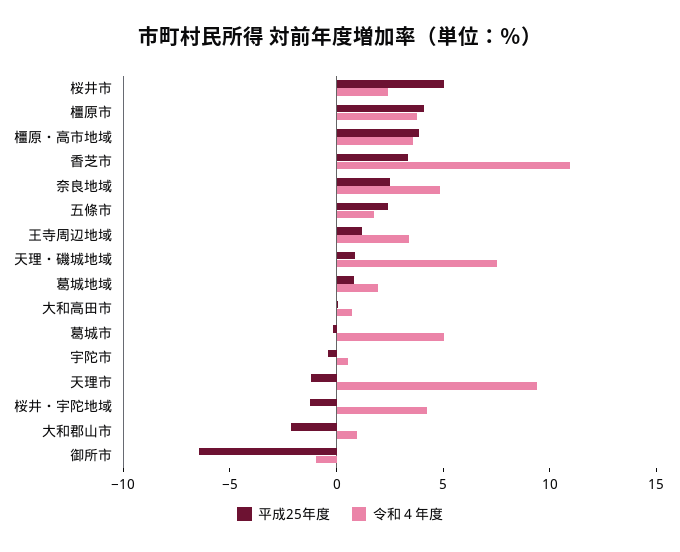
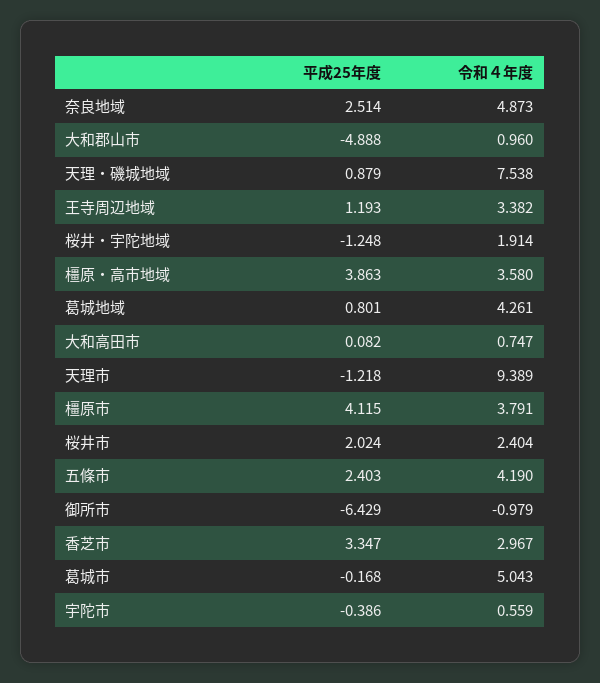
  {
    "平成25年度": {
-     "桜井市": 5,
+     "桜井市": 2.024,
      "橿原市": 4.115,
      "橿原・高市地域": 3.863,
      "香芝市": 3.347,
      "奈良地域": 2.514,
      "五條市": 2.403,
      "王寺周辺地域": 1.193,
      "天理・磯城地域": 0.879,
      "葛城地域": 0.801,
      "大和高田市": 0.082,
      "葛城市": -0.168,
      "宇陀市": -0.386,
      "天理市": -1.218,
      "桜井・宇陀地域": -1.248,
-     "大和郡山市": -2,
+     "大和郡山市": -4.888,
      "御所市": -6.429
    },
    "令和４年度": {
      "桜井市": 2.404,
      "橿原市": 3.791,
      "橿原・高市地域": 3.58,
-     "香芝市": 11,
+     "香芝市": 2.967,
      "奈良地域": 4.873,
-     "五條市": 2,
+     "五條市": 4.19,
      "王寺周辺地域": 3.382,
      "天理・磯城地域": 7.538,
-     "葛城地域": 2,
+     "葛城地域": 4.261,
      "大和高田市": 0.747,
      "葛城市": 5.043,
      "宇陀市": 0.559,
      "天理市": 9.389,
-     "桜井・宇陀地域": 4,
+     "桜井・宇陀地域": 1.914,
      "大和郡山市": 0.96,
      "御所市": -0.979
    }
  }

